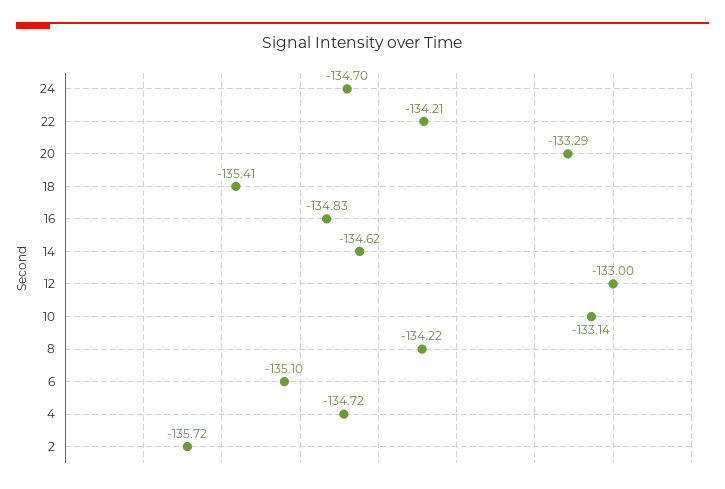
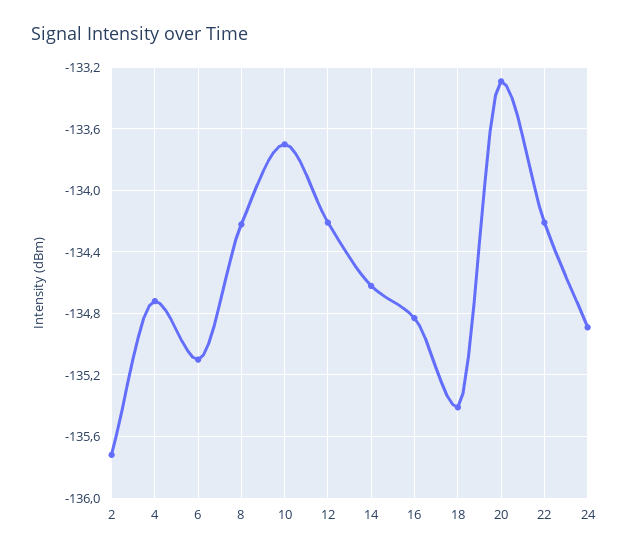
  {
-   "24": -134.7,
+   "24": -134.9,
    "22": -134.21,
    "20": -133.29,
    "18": -135.41,
    "16": -134.83,
    "14": -134.62,
-   "12": -133,
+   "12": -134.2,
-   "10": -133.14,
+   "10": -133.7,
    "8": -134.22,
    "6": -135.1,
    "4": -134.72,
    "2": -135.72
  }

